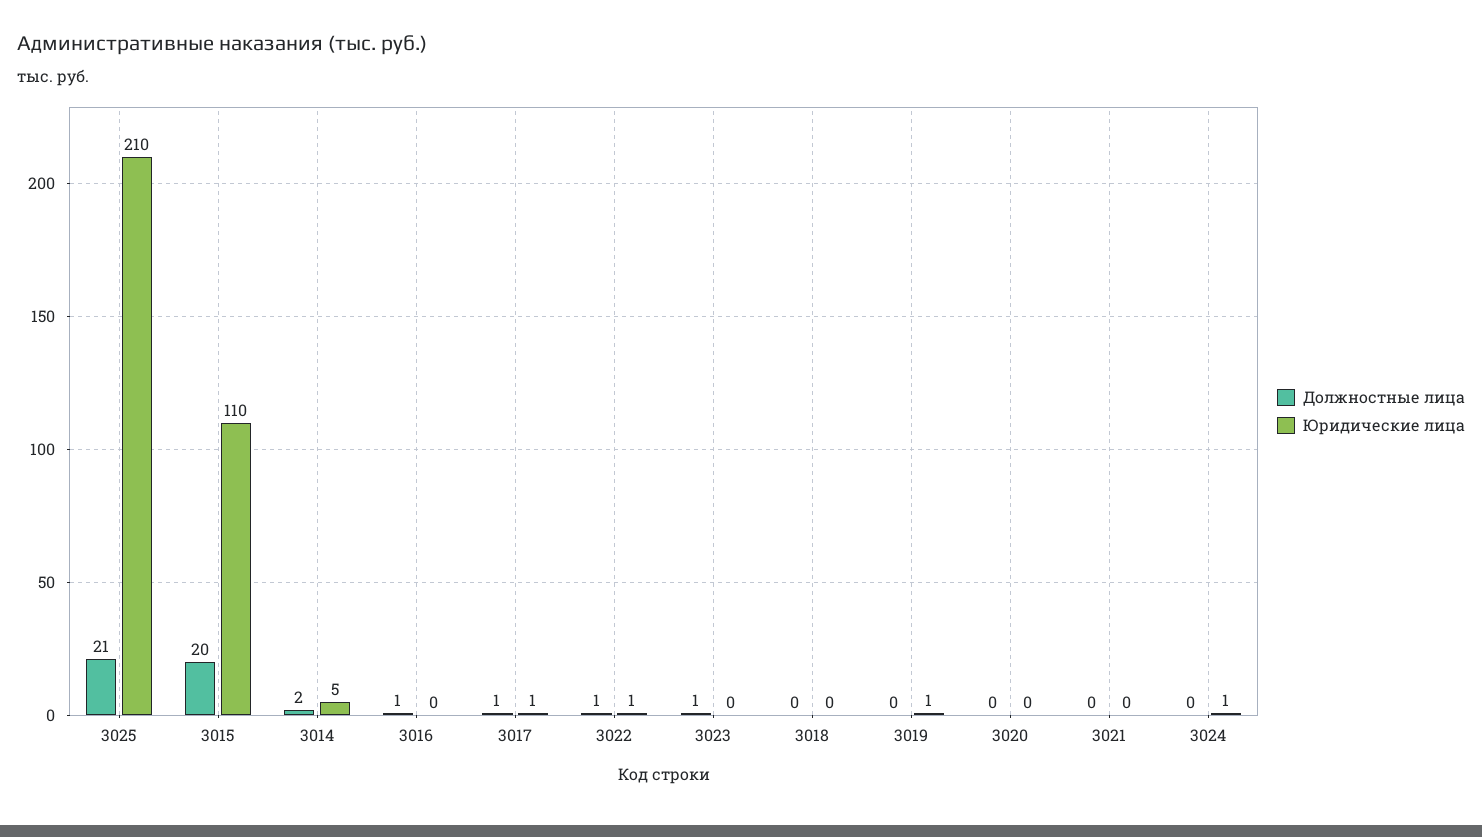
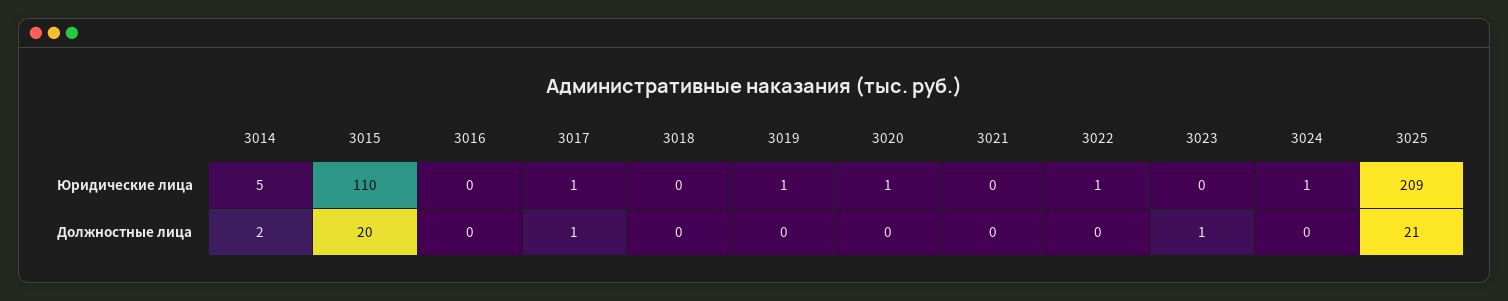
  {
    "Должностные лица": {
      "3025": 21,
      "3015": 20,
      "3014": 2,
-     "3016": 1,
+     "3016": 0,
      "3017": 1,
-     "3022": 1,
+     "3022": 0,
      "3023": 1,
      "3018": 0,
      "3019": 0,
      "3020": 0,
      "3021": 0,
      "3024": 0
    },
    "Юридические лица": {
-     "3025": 210,
+     "3025": 209,
      "3015": 110,
      "3014": 5,
      "3016": 0,
      "3017": 1,
      "3022": 1,
      "3023": 0,
      "3018": 0,
      "3019": 1,
-     "3020": 0,
+     "3020": 1,
      "3021": 0,
      "3024": 1
    }
  }

